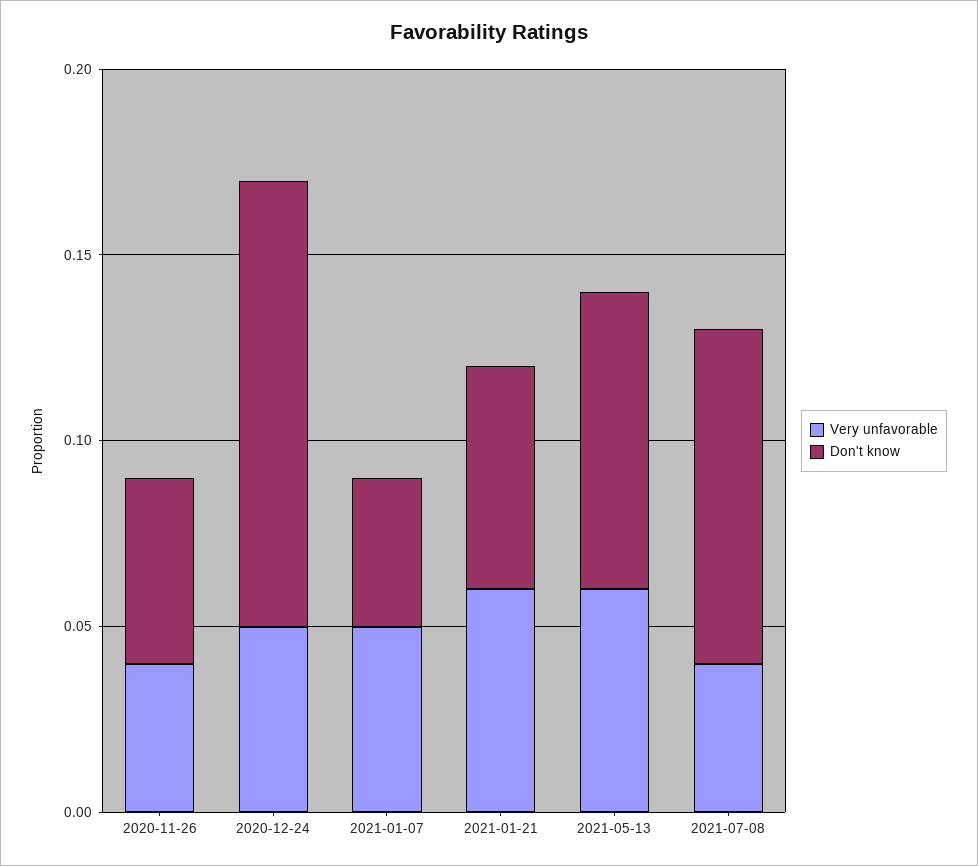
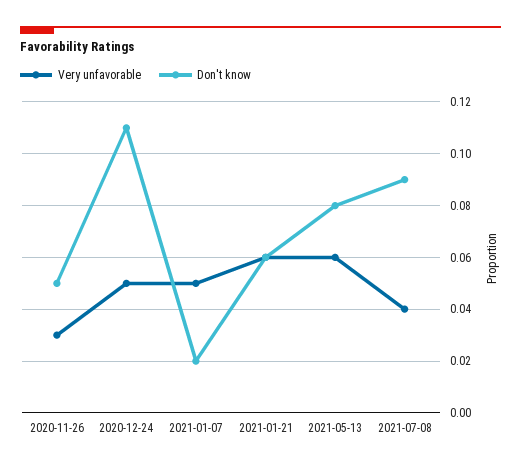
  {
    "Very unfavorable": {
-     "2020-11-26": 0.04,
+     "2020-11-26": 0.03,
      "2020-12-24": 0.05,
      "2021-01-07": 0.05,
      "2021-01-21": 0.06,
      "2021-05-13": 0.06,
      "2021-07-08": 0.04
    },
    "Don't know": {
      "2020-11-26": 0.05,
-     "2020-12-24": 0.12,
+     "2020-12-24": 0.11,
-     "2021-01-07": 0.04,
+     "2021-01-07": 0.02,
      "2021-01-21": 0.06,
      "2021-05-13": 0.08,
      "2021-07-08": 0.09
    }
  }

